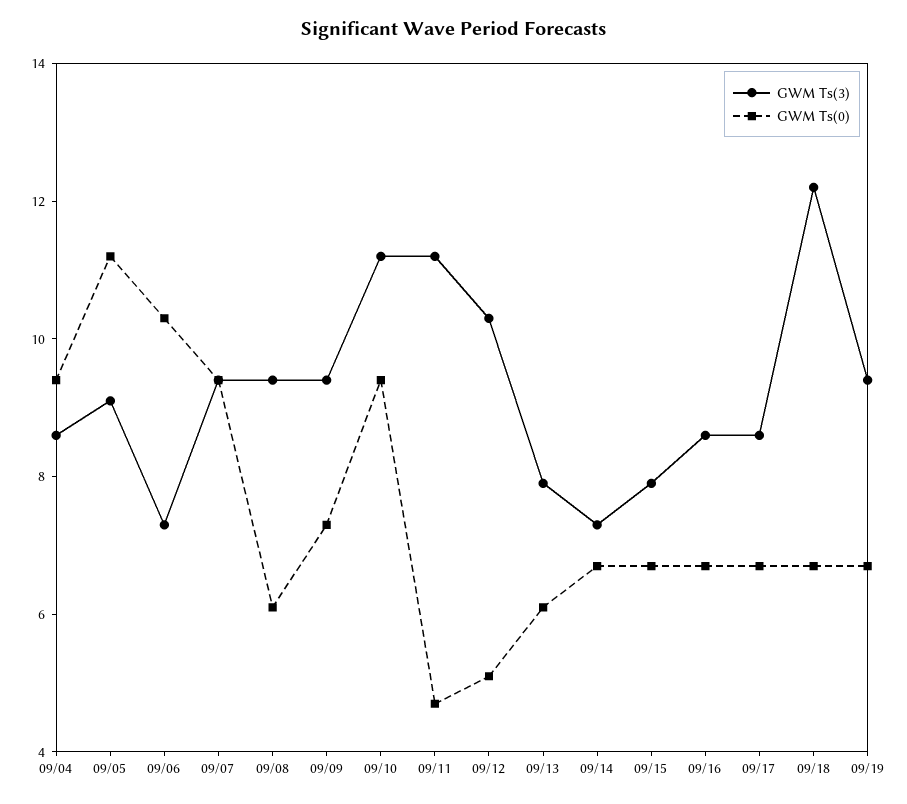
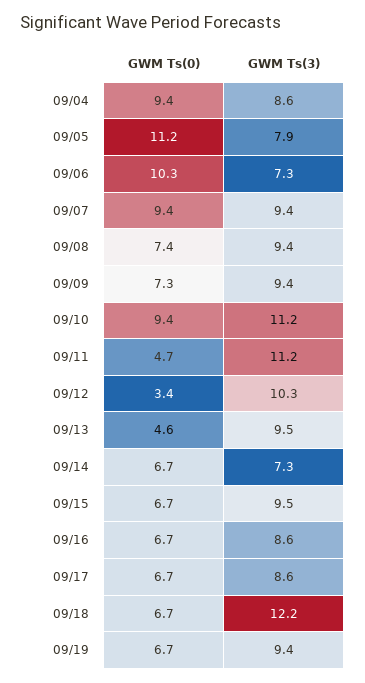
  {
    "GWM Ts(3)": {
      "09/04": 8.6,
-     "09/05": 9,
+     "09/05": 7.9,
      "09/06": 7.3,
      "09/07": 9.4,
      "09/08": 9.4,
      "09/09": 9.4,
      "09/10": 11.2,
      "09/11": 11.2,
      "09/12": 10.3,
-     "09/13": 8,
+     "09/13": 9.5,
      "09/14": 7.3,
-     "09/15": 8,
+     "09/15": 9.5,
      "09/16": 8.6,
      "09/17": 8.6,
      "09/18": 12.2,
      "09/19": 9.4
    },
    "GWM Ts(0)": {
      "09/04": 9.4,
      "09/05": 11.2,
      "09/06": 10.3,
      "09/07": 9.4,
-     "09/08": 6,
+     "09/08": 7.4,
      "09/09": 7.3,
      "09/10": 9.4,
      "09/11": 4.7,
-     "09/12": 5,
+     "09/12": 3.4,
-     "09/13": 6,
+     "09/13": 4.6,
      "09/14": 6.7,
      "09/15": 6.7,
      "09/16": 6.7,
      "09/17": 6.7,
      "09/18": 6.7,
      "09/19": 6.7
    }
  }

